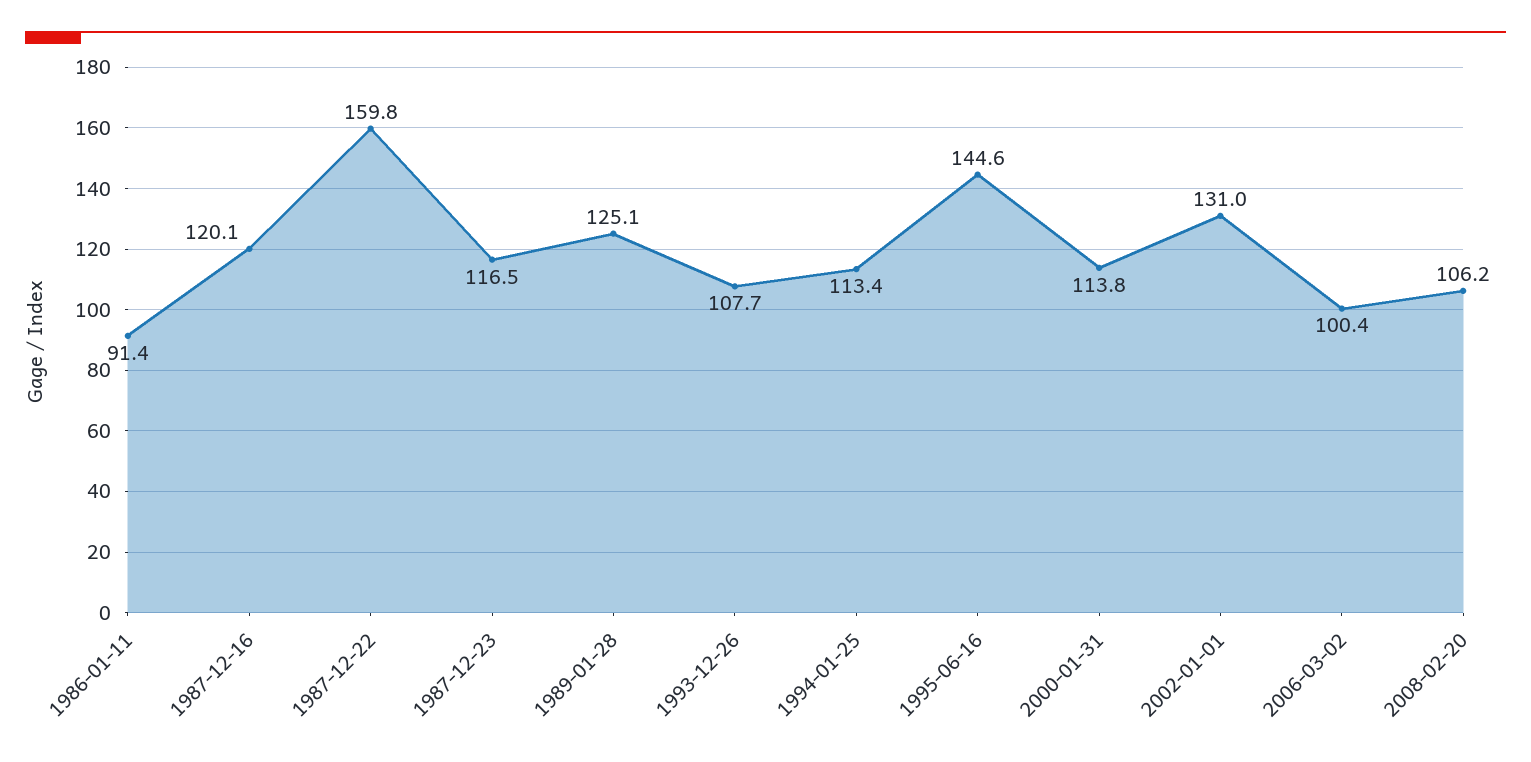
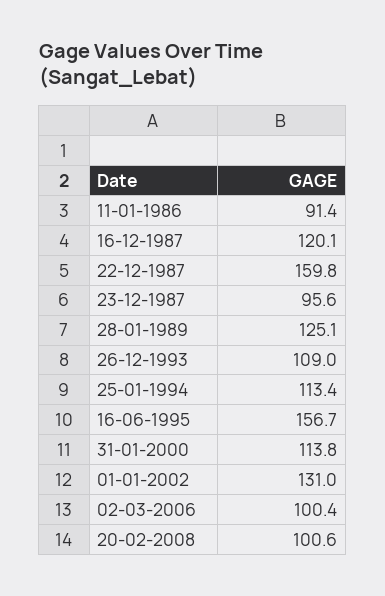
  {
    "1986-01-11": 91.4,
    "1987-12-16": 120.1,
    "1987-12-22": 159.8,
-   "1987-12-23": 116.5,
+   "1987-12-23": 95.6,
    "1989-01-28": 125.1,
-   "1993-12-26": 107.7,
+   "1993-12-26": 109,
    "1994-01-25": 113.4,
-   "1995-06-16": 144.6,
+   "1995-06-16": 156.7,
    "2000-01-31": 113.8,
    "2002-01-01": 131,
    "2006-03-02": 100.4,
-   "2008-02-20": 106.2
+   "2008-02-20": 100.6
  }

